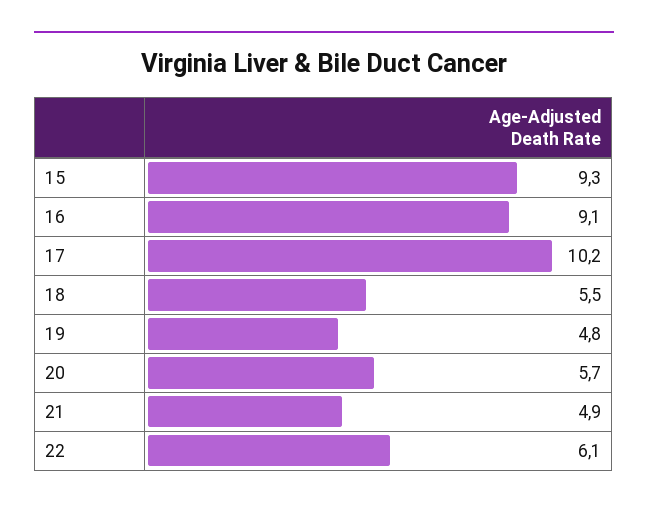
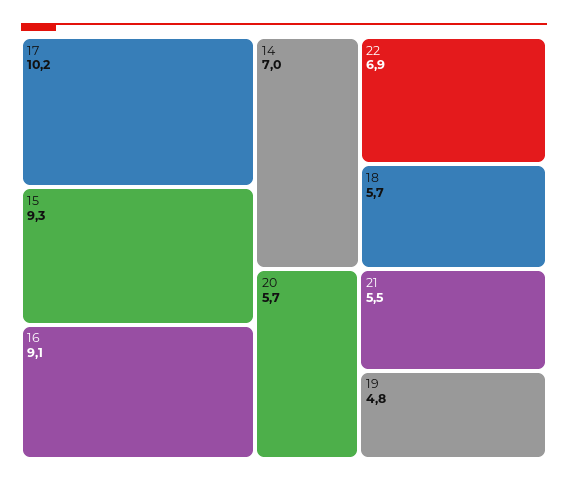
  {
    "15": 9.3,
    "16": 9.1,
    "17": 10.2,
-   "18": 5.5,
+   "18": 5.7,
    "19": 4.8,
    "20": 5.7,
-   "21": 4.9,
+   "21": 5.5,
-   "22": 6.1
+   "22": 6.9,
+   "14": 7
  }

